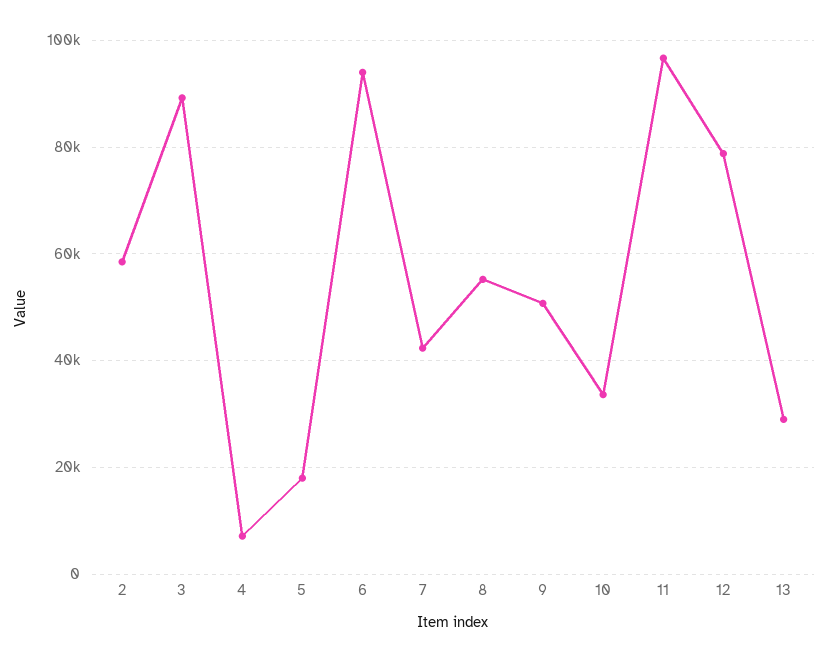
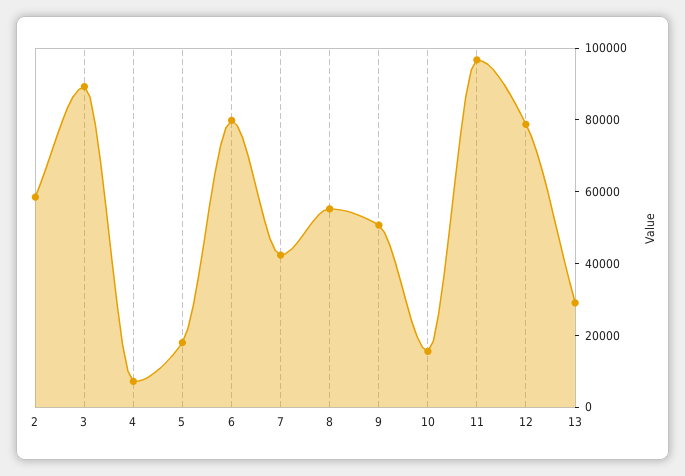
  {
    "2": 58000,
    "3": 90000,
    "4": 8000,
    "5": 18000,
-   "6": 94000,
+   "6": 80000,
    "7": 42000,
    "8": 56000,
    "9": 50000,
-   "10": 34000,
+   "10": 15000,
    "11": 96000,
    "12": 78000,
    "13": 30000
  }

